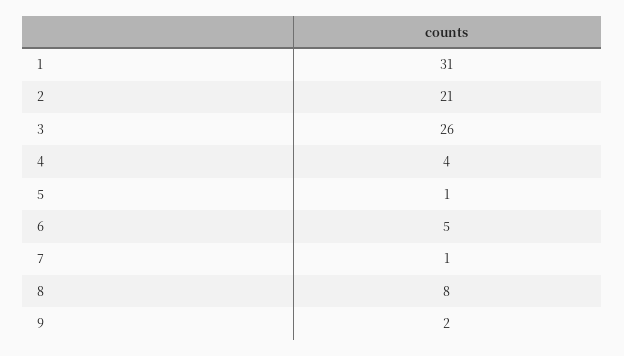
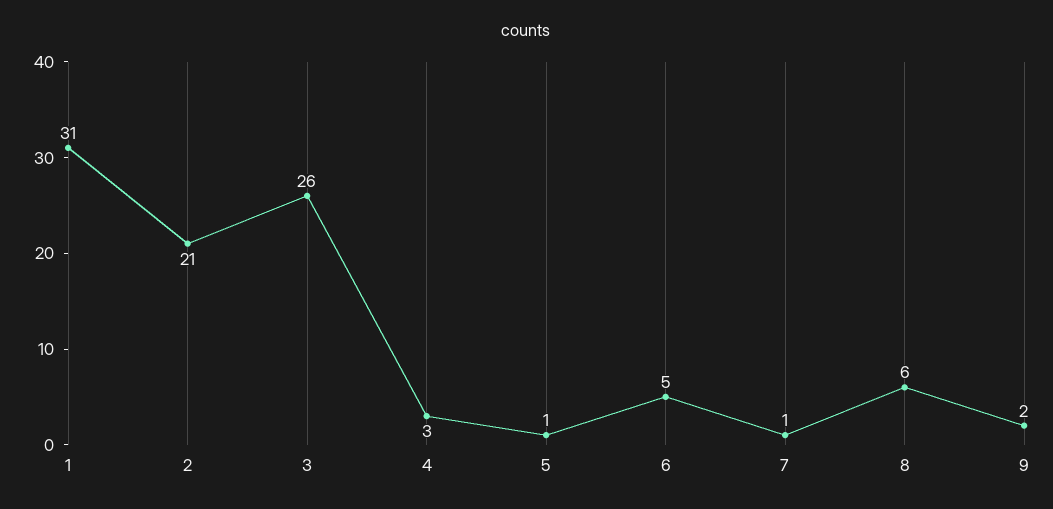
  {
    "1": 31,
    "2": 21,
    "3": 26,
-   "4": 4,
+   "4": 3,
    "5": 1,
    "6": 5,
    "7": 1,
-   "8": 8,
+   "8": 6,
    "9": 2
  }

